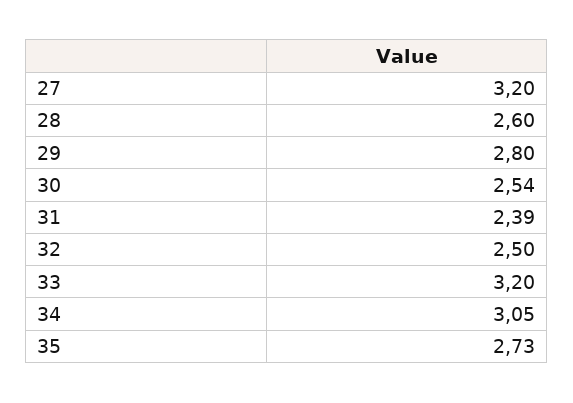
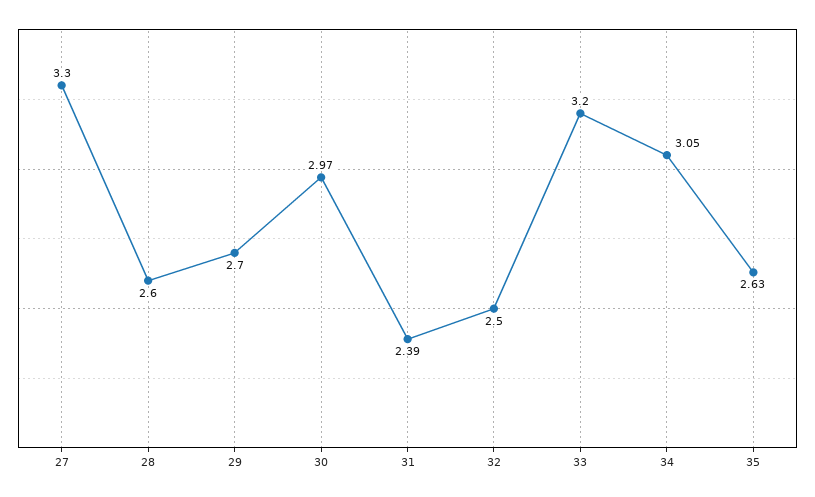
  {
-   "27": 3.2,
+   "27": 3.3,
    "28": 2.6,
-   "29": 2.8,
+   "29": 2.7,
-   "30": 2.54,
+   "30": 2.97,
    "31": 2.39,
    "32": 2.5,
    "33": 3.2,
    "34": 3.05,
-   "35": 2.73
+   "35": 2.63
  }

